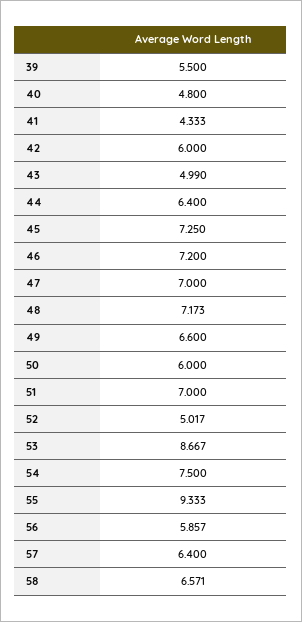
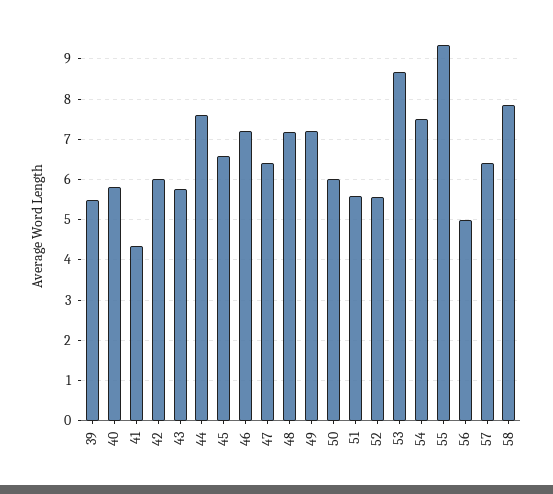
  {
    "39": 5.5,
-   "40": 4.8,
+   "40": 5.8,
    "41": 4.333,
    "42": 6,
-   "43": 4.99,
+   "43": 5.8,
-   "44": 6.4,
+   "44": 7.6,
-   "45": 7.25,
+   "45": 6.6,
    "46": 7.2,
-   "47": 7,
+   "47": 6.4,
    "48": 7.173,
-   "49": 6.6,
+   "49": 7.2,
    "50": 6,
-   "51": 7,
+   "51": 5.6,
-   "52": 5.017,
+   "52": 5.6,
    "53": 8.667,
    "54": 7.5,
    "55": 9.333,
-   "56": 5.857,
+   "56": 5,
    "57": 6.4,
-   "58": 6.571
+   "58": 7.8
  }

